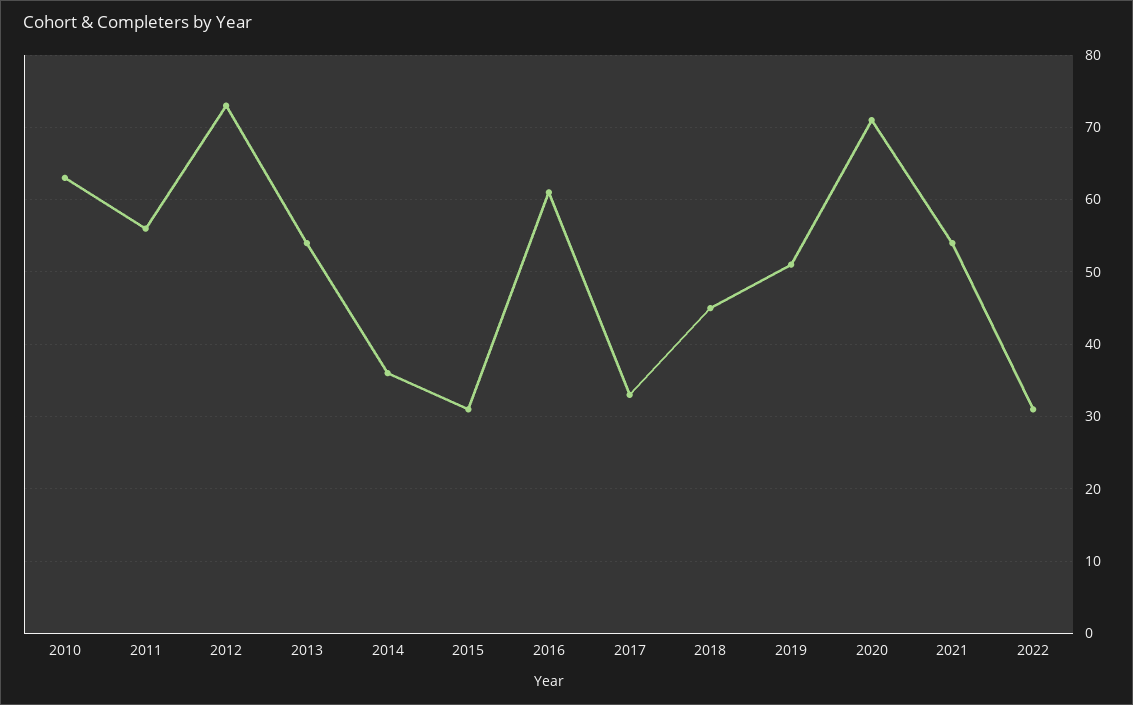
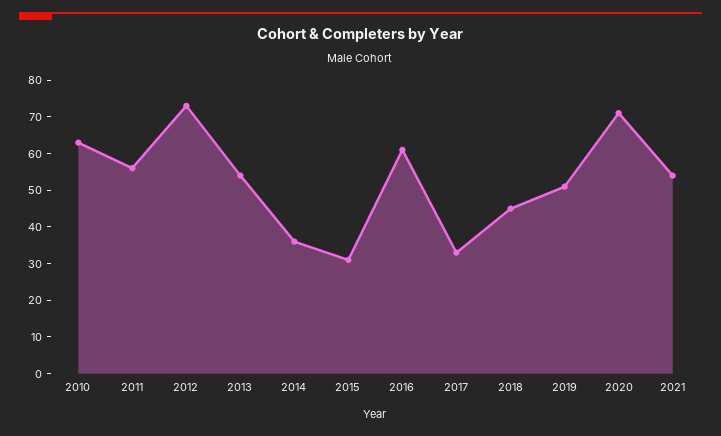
  {
    "2010": 63,
    "2011": 56,
    "2012": 73,
    "2013": 54,
    "2014": 36,
    "2015": 31,
    "2016": 61,
    "2017": 33,
    "2018": 45,
    "2019": 51,
    "2020": 71,
-   "2021": 54,
+   "2021": 54
-   "2022": 31
  }

